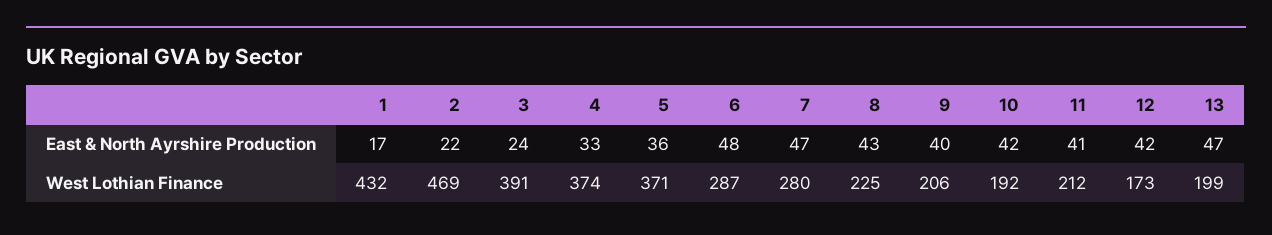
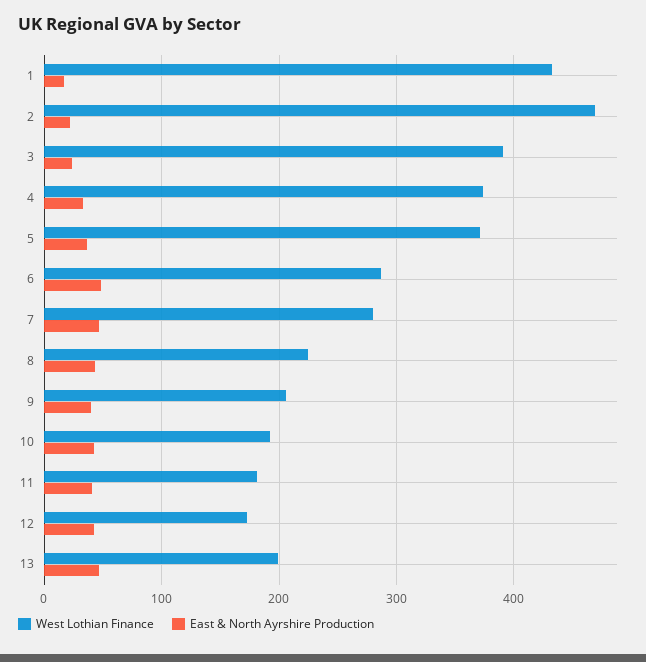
  {
    "East & North Ayrshire Production": {
      "1": 17,
      "2": 22,
      "3": 24,
      "4": 33,
      "5": 36,
      "6": 48,
      "7": 47,
      "8": 43,
      "9": 40,
      "10": 42,
      "11": 41,
      "12": 42,
      "13": 47
    },
    "West Lothian Finance": {
      "1": 432,
      "2": 469,
      "3": 391,
      "4": 374,
      "5": 371,
      "6": 287,
      "7": 280,
      "8": 225,
      "9": 206,
      "10": 192,
-     "11": 212,
+     "11": 180,
      "12": 173,
      "13": 199
    }
  }

